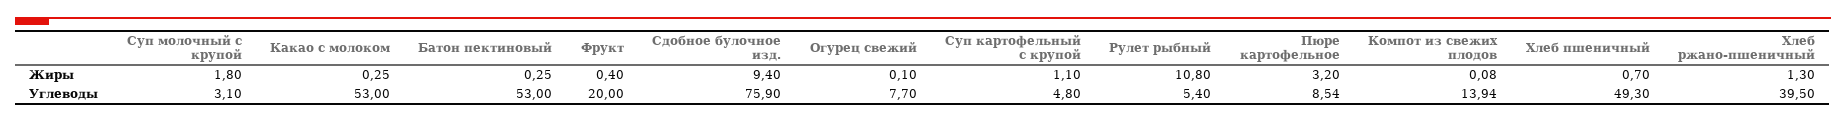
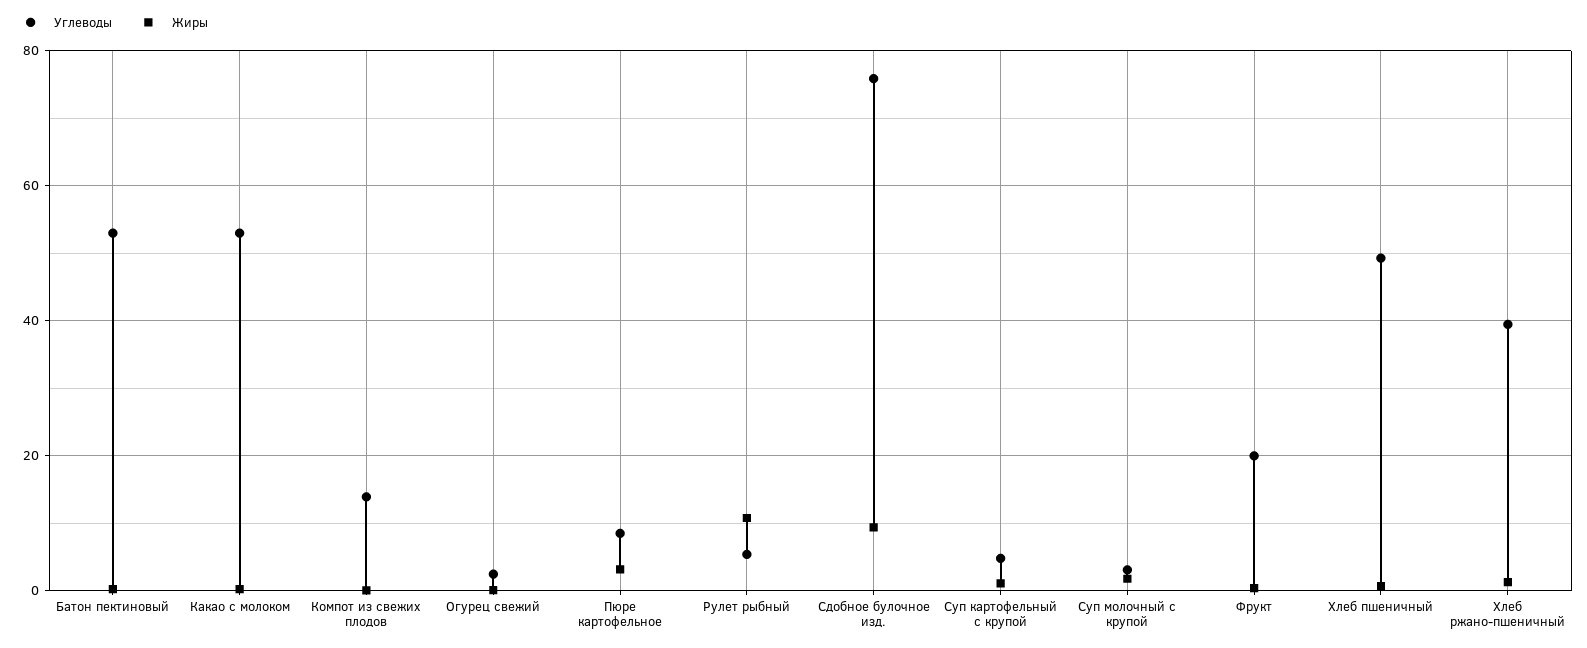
  {
    "Жиры": {
      "Суп молочный с крупой": 1.8,
      "Какао с молоком": 0.25,
      "Батон пектиновый": 0.25,
      "Фрукт": 0.4,
      "Сдобное булочное изд.": 9.4,
      "Огурец свежий": 0.1,
      "Суп картофельный с крупой": 1.1,
      "Рулет рыбный": 10.8,
      "Пюре картофельное": 3.2,
      "Компот из свежих плодов": 0.08,
      "Хлеб пшеничный": 0.7,
      "Хлеб ржано-пшеничный": 1.3
    },
    "Углеводы": {
      "Суп молочный с крупой": 3.1,
      "Какао с молоком": 53,
      "Батон пектиновый": 53,
      "Фрукт": 20,
      "Сдобное булочное изд.": 75.9,
-     "Огурец свежий": 7.7,
+     "Огурец свежий": 2,
      "Суп картофельный с крупой": 4.8,
      "Рулет рыбный": 5.4,
      "Пюре картофельное": 8.54,
      "Компот из свежих плодов": 13.94,
      "Хлеб пшеничный": 49.3,
      "Хлеб ржано-пшеничный": 39.5
    }
  }

